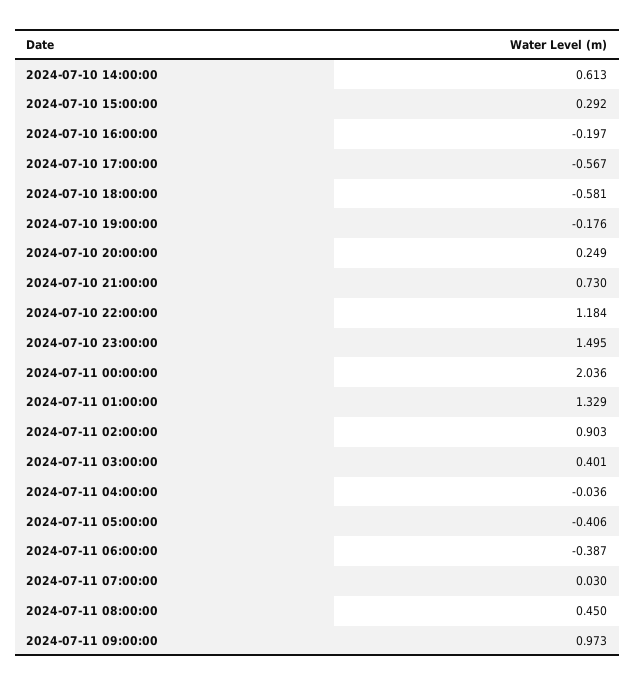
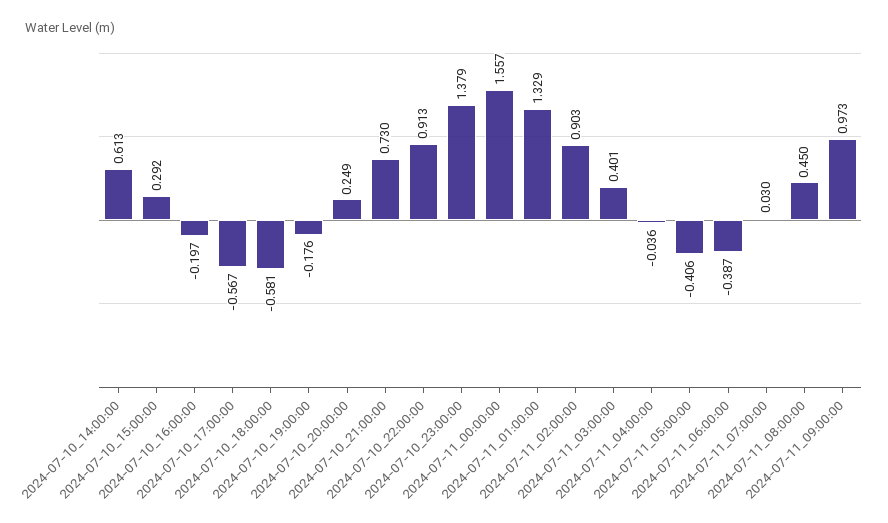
  {
    "2024-07-10 14:00:00": 0.613,
    "2024-07-10 15:00:00": 0.292,
    "2024-07-10 16:00:00": -0.197,
    "2024-07-10 17:00:00": -0.567,
    "2024-07-10 18:00:00": -0.581,
    "2024-07-10 19:00:00": -0.176,
    "2024-07-10 20:00:00": 0.249,
    "2024-07-10 21:00:00": 0.73,
-   "2024-07-10 22:00:00": 1.184,
+   "2024-07-10 22:00:00": 0.913,
-   "2024-07-10 23:00:00": 1.495,
+   "2024-07-10 23:00:00": 1.379,
-   "2024-07-11 00:00:00": 2.036,
+   "2024-07-11 00:00:00": 1.557,
    "2024-07-11 01:00:00": 1.329,
    "2024-07-11 02:00:00": 0.903,
    "2024-07-11 03:00:00": 0.401,
    "2024-07-11 04:00:00": -0.036,
    "2024-07-11 05:00:00": -0.406,
    "2024-07-11 06:00:00": -0.387,
    "2024-07-11 07:00:00": 0.03,
    "2024-07-11 08:00:00": 0.45,
    "2024-07-11 09:00:00": 0.973
  }

